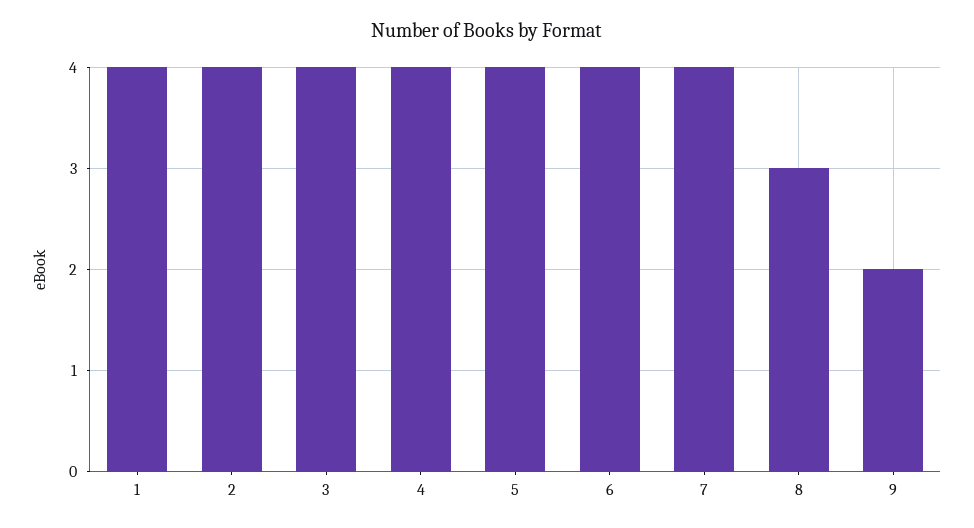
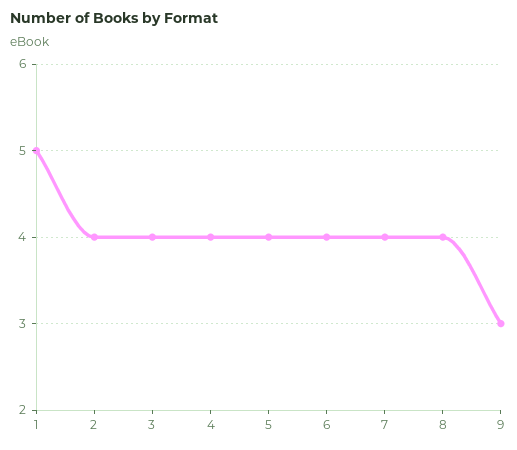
  {
-   "1": 4,
+   "1": 5,
    "2": 4,
    "3": 4,
    "4": 4,
    "5": 4,
    "6": 4,
    "7": 4,
-   "8": 3,
+   "8": 4,
-   "9": 2
+   "9": 3
  }

